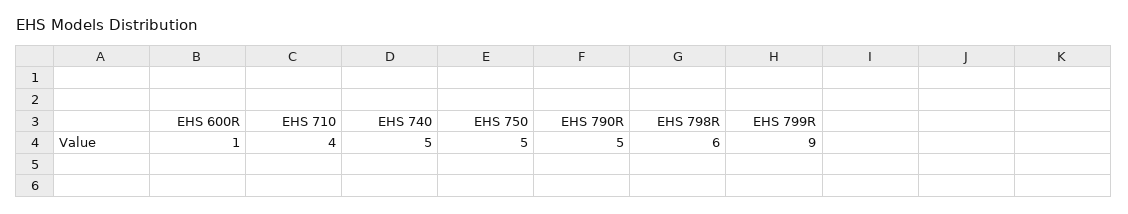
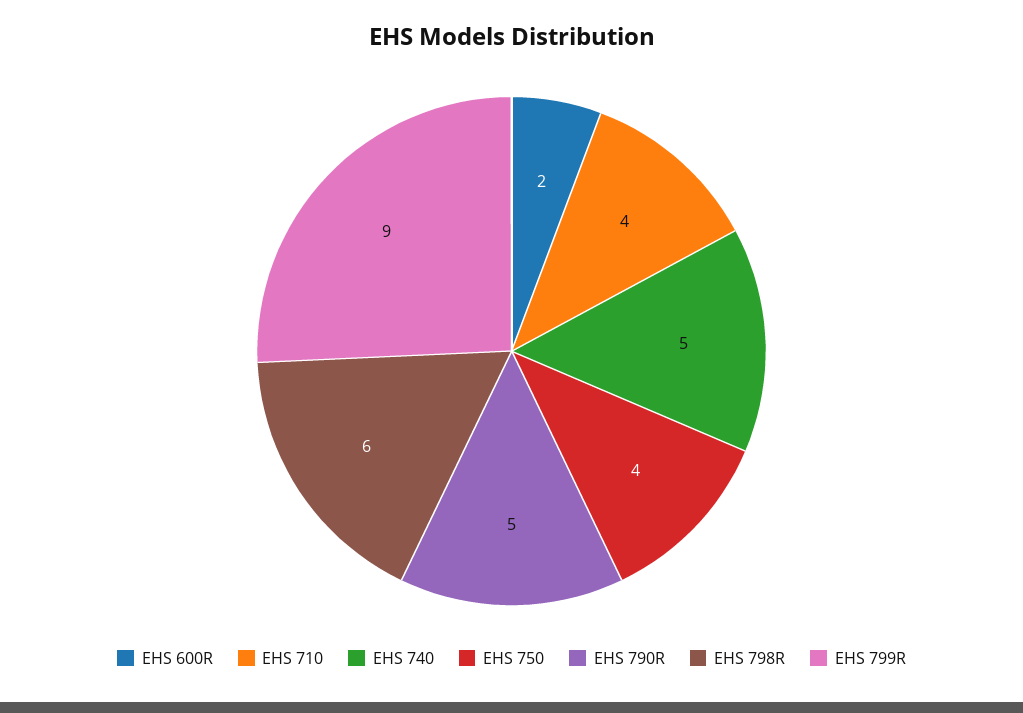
  {
-   "EHS 600R": 1,
+   "EHS 600R": 2,
    "EHS 710": 4,
    "EHS 740": 5,
-   "EHS 750": 5,
+   "EHS 750": 4,
    "EHS 790R": 5,
    "EHS 798R": 6,
    "EHS 799R": 9
  }

